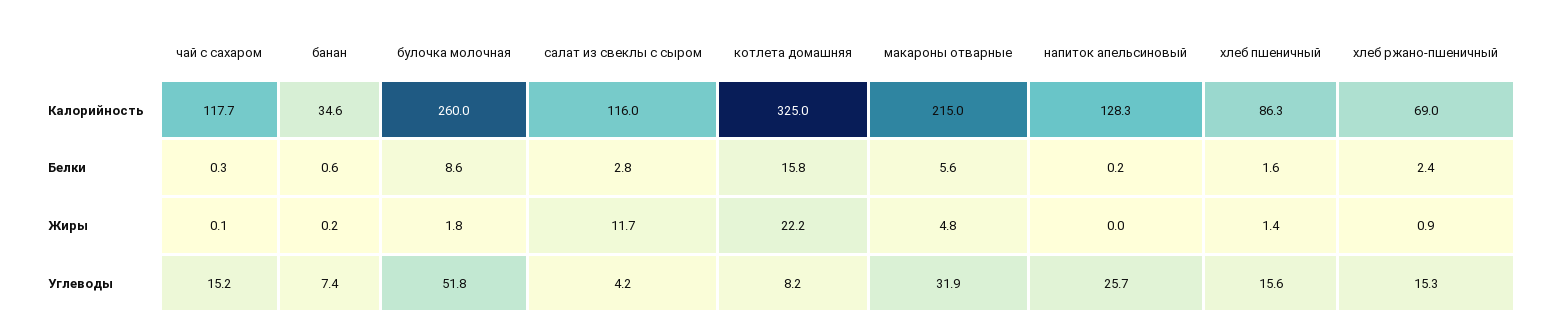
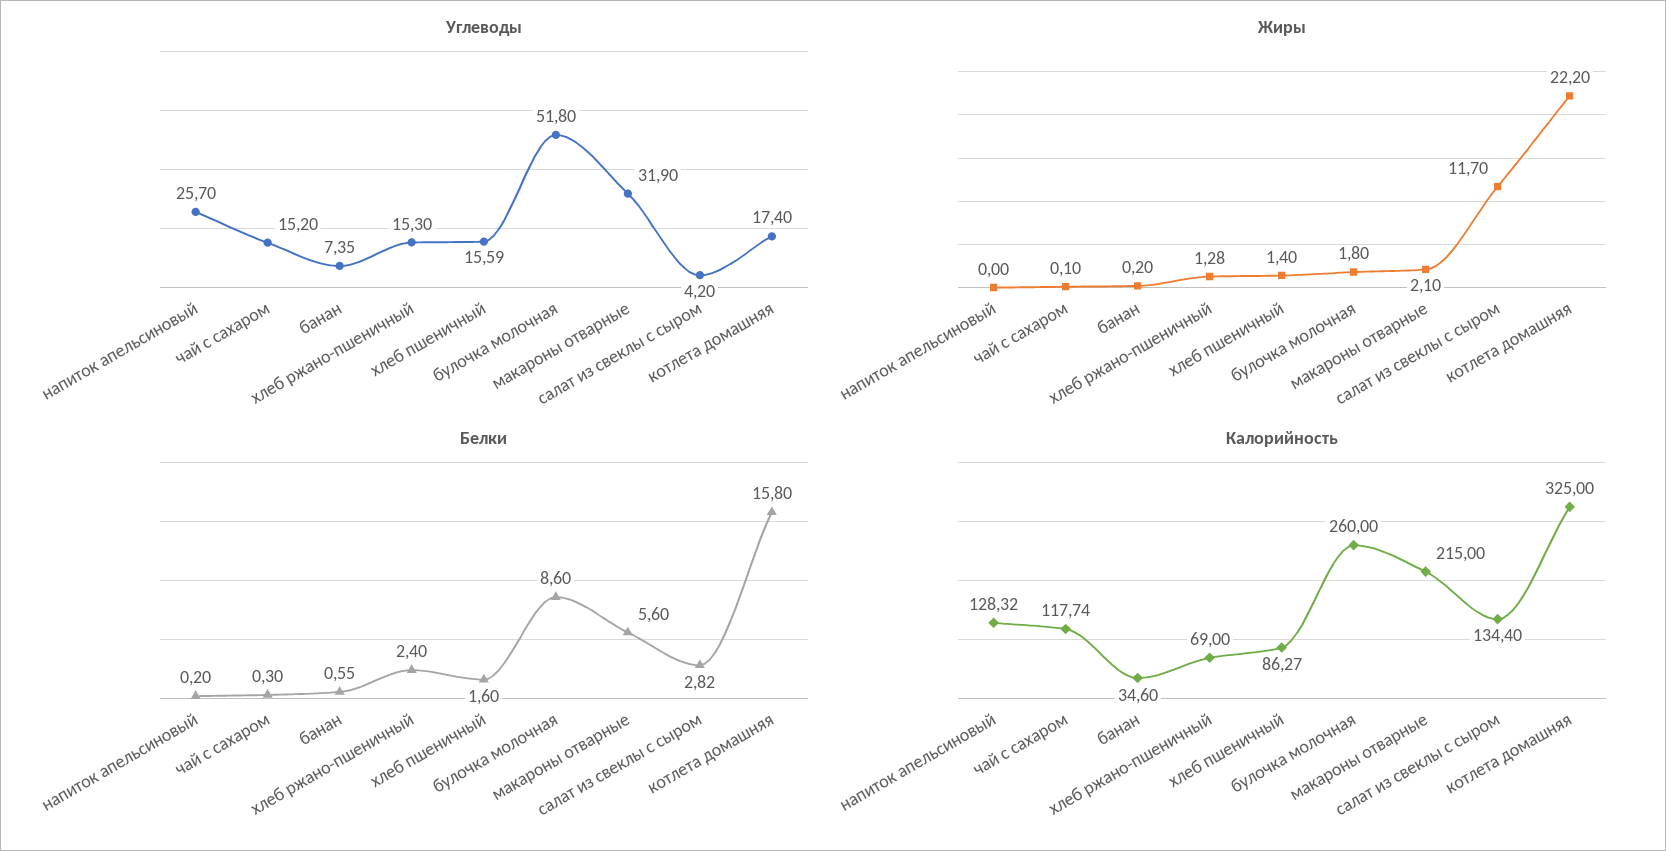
  {
    "Калорийность": {
      "чай с сахаром": 117.74,
      "банан": 34.6,
      "булочка молочная": 260,
-     "салат из свеклы с сыром": 116,
+     "салат из свеклы с сыром": 134.4,
      "котлета домашняя": 325,
      "макароны отварные": 215,
      "напиток апельсиновый": 128.32,
      "хлеб пшеничный": 86.27,
      "хлеб ржано-пшеничный": 69
    },
    "Белки": {
      "чай с сахаром": 0.3,
      "банан": 0.55,
      "булочка молочная": 8.6,
      "салат из свеклы с сыром": 2.82,
      "котлета домашняя": 15.8,
      "макароны отварные": 5.6,
      "напиток апельсиновый": 0.2,
      "хлеб пшеничный": 1.6,
      "хлеб ржано-пшеничный": 2.4
    },
    "Жиры": {
      "чай с сахаром": 0.1,
      "банан": 0.2,
      "булочка молочная": 1.8,
      "салат из свеклы с сыром": 11.7,
      "котлета домашняя": 22.2,
-     "макароны отварные": 4.8,
+     "макароны отварные": 2.1,
      "напиток апельсиновый": 0,
      "хлеб пшеничный": 1.4,
-     "хлеб ржано-пшеничный": 0.9
+     "хлеб ржано-пшеничный": 1.28
    },
    "Углеводы": {
      "чай с сахаром": 15.2,
      "банан": 7.35,
      "булочка молочная": 51.8,
      "салат из свеклы с сыром": 4.2,
-     "котлета домашняя": 8.2,
+     "котлета домашняя": 17.4,
      "макароны отварные": 31.9,
      "напиток апельсиновый": 25.7,
      "хлеб пшеничный": 15.59,
      "хлеб ржано-пшеничный": 15.3
    }
  }

